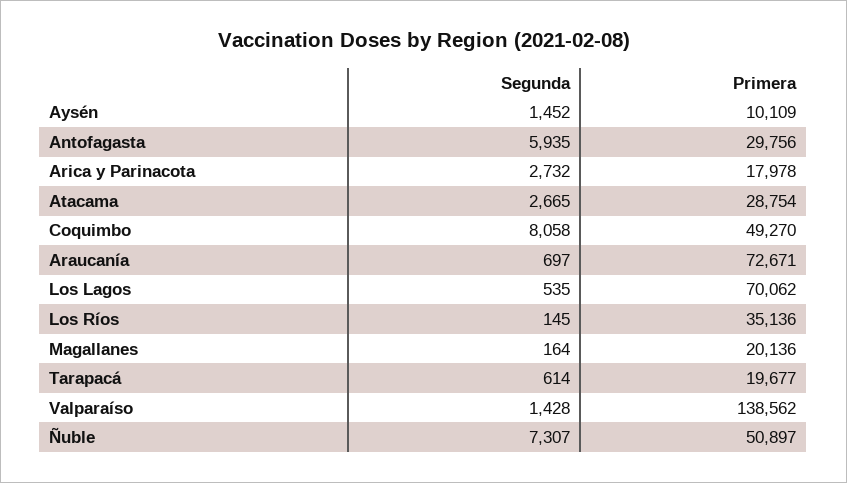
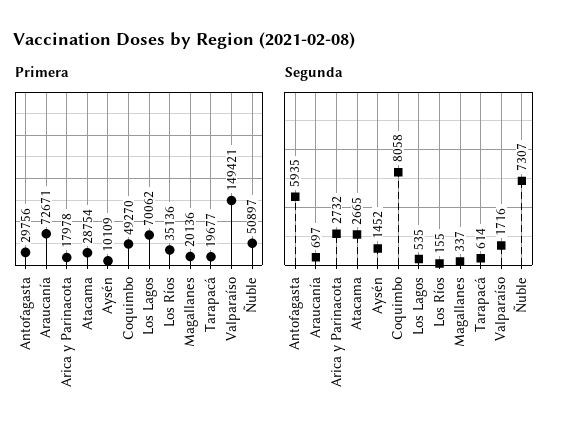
  {
    "Segunda": {
      "Aysén": 1452,
      "Antofagasta": 5935,
      "Arica y Parinacota": 2732,
      "Atacama": 2665,
      "Coquimbo": 8058,
      "Araucanía": 697,
      "Los Lagos": 535,
-     "Los Ríos": 145,
+     "Los Ríos": 155,
-     "Magallanes": 164,
+     "Magallanes": 337,
      "Tarapacá": 614,
-     "Valparaíso": 1428,
+     "Valparaíso": 1716,
      "Ñuble": 7307
    },
    "Primera": {
      "Aysén": 10109,
      "Antofagasta": 29756,
      "Arica y Parinacota": 17978,
      "Atacama": 28754,
      "Coquimbo": 49270,
      "Araucanía": 72671,
      "Los Lagos": 70062,
      "Los Ríos": 35136,
      "Magallanes": 20136,
      "Tarapacá": 19677,
-     "Valparaíso": 138562,
+     "Valparaíso": 149421,
      "Ñuble": 50897
    }
  }

